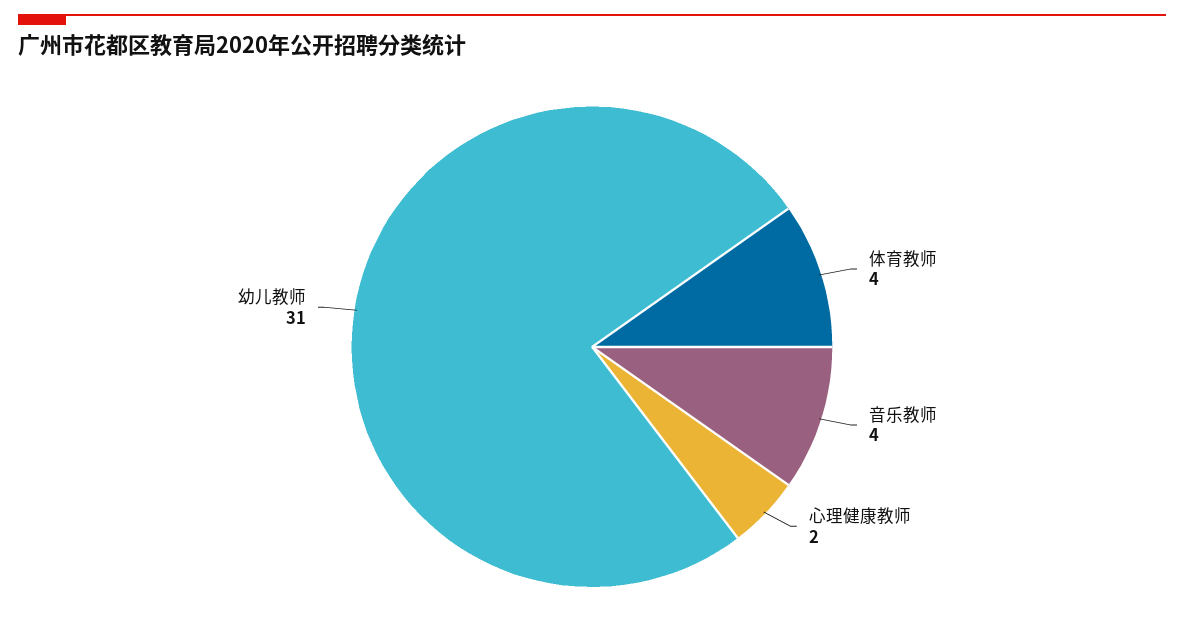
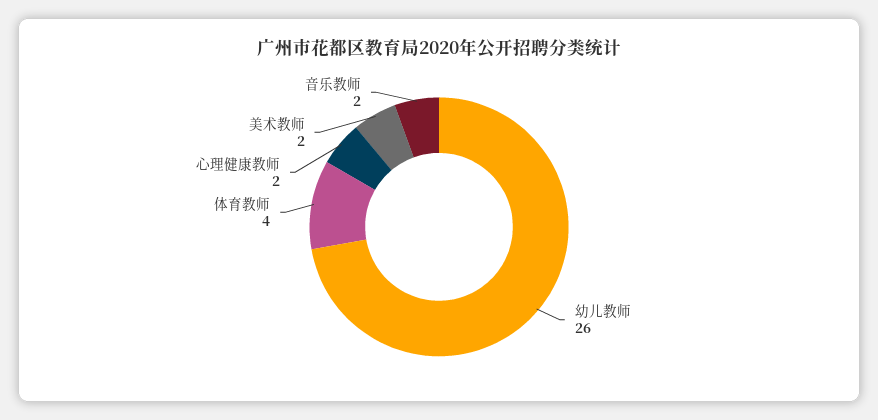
  {
    "体育教师": 4,
-   "音乐教师": 4,
+   "音乐教师": 2,
    "心理健康教师": 2,
-   "幼儿教师": 31
+   "幼儿教师": 26,
+   "美术教师": 2
  }

